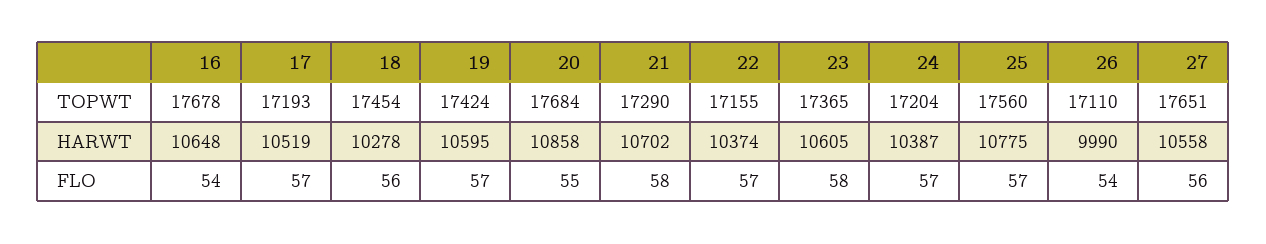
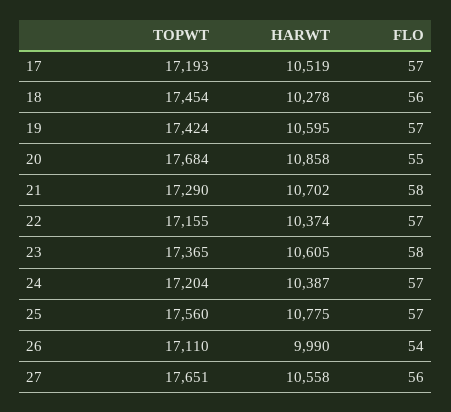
  {
-   "16": {
-     "TOPWT": 17678,
-     "HARWT": 10648,
-     "FLO": 54
-   },
    "17": {
      "TOPWT": 17193,
      "HARWT": 10519,
      "FLO": 57
    },
    "18": {
      "TOPWT": 17454,
      "HARWT": 10278,
      "FLO": 56
    },
    "19": {
      "TOPWT": 17424,
      "HARWT": 10595,
      "FLO": 57
    },
    "20": {
      "TOPWT": 17684,
      "HARWT": 10858,
      "FLO": 55
    },
    "21": {
      "TOPWT": 17290,
      "HARWT": 10702,
      "FLO": 58
    },
    "22": {
      "TOPWT": 17155,
      "HARWT": 10374,
      "FLO": 57
    },
    "23": {
      "TOPWT": 17365,
      "HARWT": 10605,
      "FLO": 58
    },
    "24": {
      "TOPWT": 17204,
      "HARWT": 10387,
      "FLO": 57
    },
    "25": {
      "TOPWT": 17560,
      "HARWT": 10775,
      "FLO": 57
    },
    "26": {
      "TOPWT": 17110,
      "HARWT": 9990,
      "FLO": 54
    },
    "27": {
      "TOPWT": 17651,
      "HARWT": 10558,
      "FLO": 56
    }
  }

